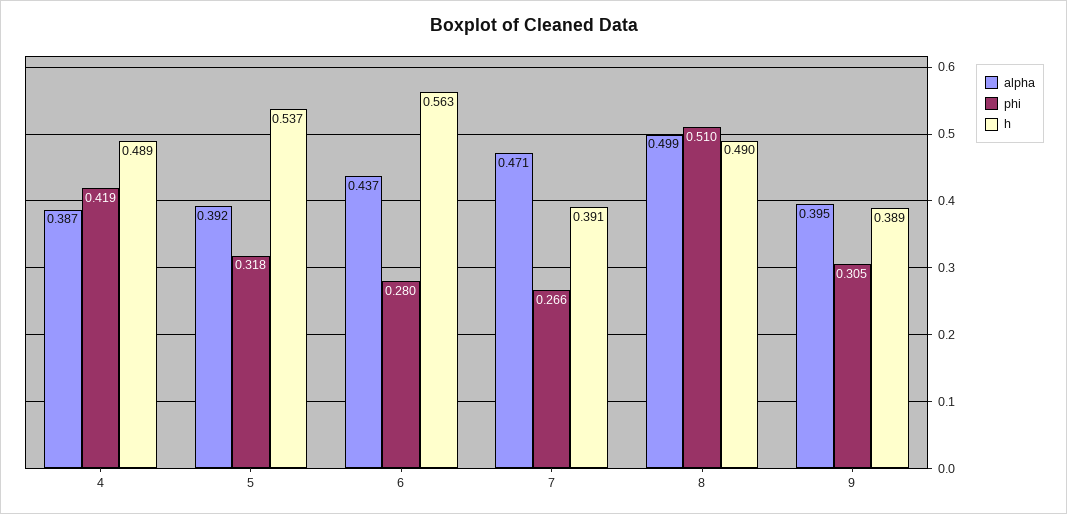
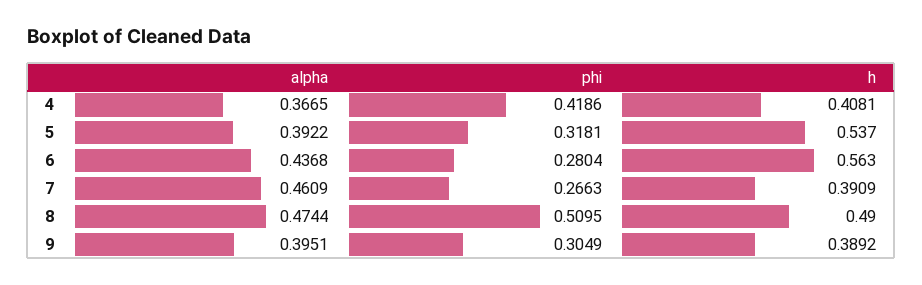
  {
    "alpha": {
-     "4": 0.387,
+     "4": 0.3665,
      "5": 0.3922,
      "6": 0.4368,
-     "7": 0.471,
+     "7": 0.4609,
-     "8": 0.499,
+     "8": 0.4744,
      "9": 0.3951
    },
    "phi": {
      "4": 0.4186,
      "5": 0.3181,
      "6": 0.2804,
      "7": 0.2663,
      "8": 0.5095,
      "9": 0.3049
    },
    "h": {
-     "4": 0.489,
+     "4": 0.4081,
      "5": 0.537,
      "6": 0.563,
      "7": 0.3909,
      "8": 0.49,
      "9": 0.3892
    }
  }

